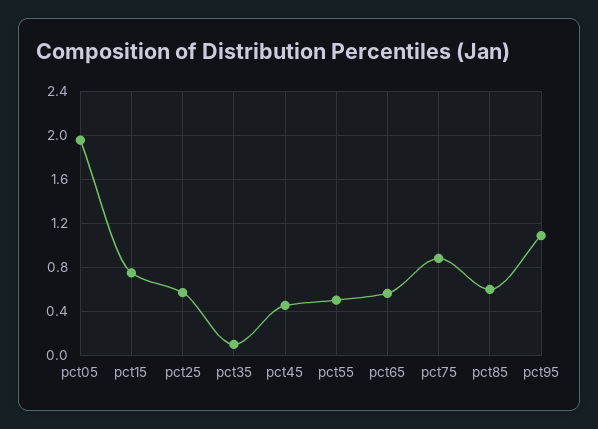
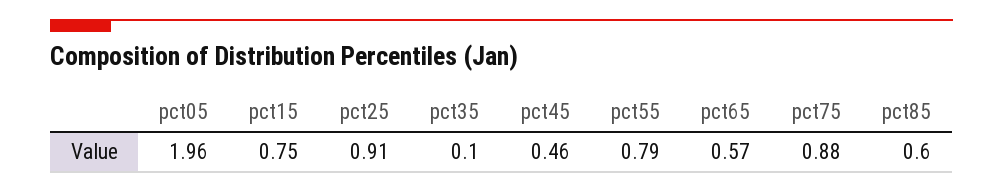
  {
    "pct05": 1.96,
    "pct15": 0.75,
-   "pct25": 0.6,
+   "pct25": 0.91,
    "pct35": 0.1,
    "pct45": 0.46,
-   "pct55": 0.5,
+   "pct55": 0.79,
    "pct65": 0.57,
    "pct75": 0.88,
-   "pct85": 0.6,
+   "pct85": 0.6
-   "pct95": 1.1
  }

